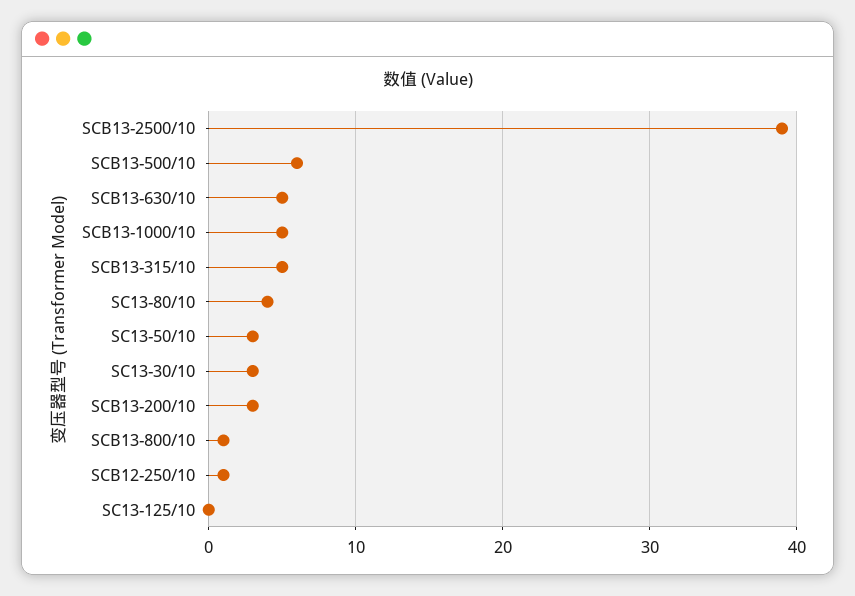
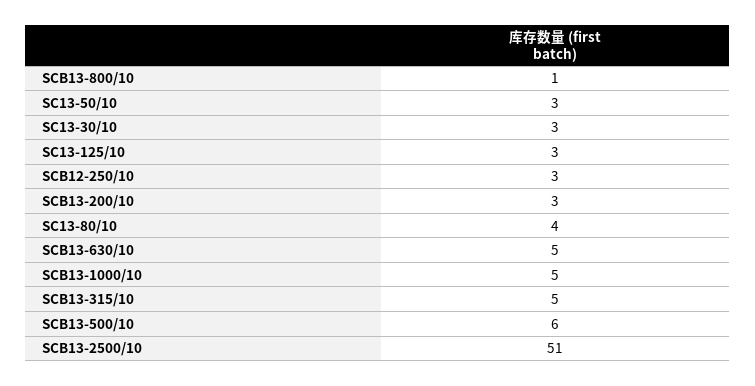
  {
-   "SCB13-2500/10": 39,
+   "SCB13-2500/10": 51,
    "SCB13-500/10": 6,
    "SCB13-630/10": 5,
    "SCB13-1000/10": 5,
    "SCB13-315/10": 5,
    "SC13-80/10": 4,
    "SC13-50/10": 3,
    "SC13-30/10": 3,
    "SCB13-200/10": 3,
    "SCB13-800/10": 1,
-   "SCB12-250/10": 1,
+   "SCB12-250/10": 3,
-   "SC13-125/10": 0
+   "SC13-125/10": 3
  }

